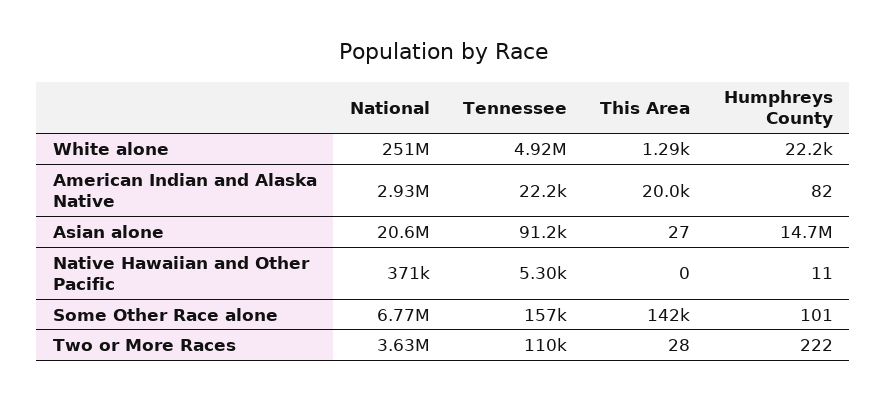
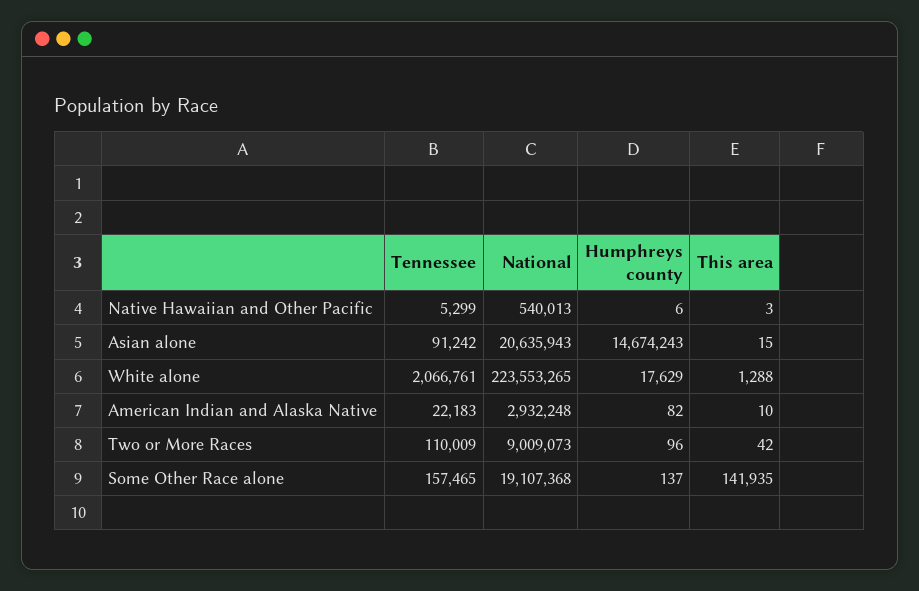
  {
    "National": {
-     "White alone": 251000000,
+     "White alone": 223553265,
      "American Indian and Alaska Native": 2932248,
      "Asian alone": 20635943,
-     "Native Hawaiian and Other Pacific": 371000,
+     "Native Hawaiian and Other Pacific": 540013,
-     "Some Other Race alone": 6770000,
+     "Some Other Race alone": 19107368,
-     "Two or More Races": 3630000
+     "Two or More Races": 9009073
    },
    "Tennessee": {
-     "White alone": 4920000,
+     "White alone": 2066761,
      "American Indian and Alaska Native": 22183,
      "Asian alone": 91242,
      "Native Hawaiian and Other Pacific": 5299,
      "Some Other Race alone": 157465,
      "Two or More Races": 110009
    },
    "This Area": {
      "White alone": 1288,
-     "American Indian and Alaska Native": 20000,
+     "American Indian and Alaska Native": 10,
-     "Asian alone": 27,
+     "Asian alone": 15,
-     "Native Hawaiian and Other Pacific": 0,
+     "Native Hawaiian and Other Pacific": 3,
      "Some Other Race alone": 141935,
-     "Two or More Races": 28
+     "Two or More Races": 42
    },
    "Humphreys County": {
-     "White alone": 22200,
+     "White alone": 17629,
      "American Indian and Alaska Native": 82,
      "Asian alone": 14674243,
-     "Native Hawaiian and Other Pacific": 11,
+     "Native Hawaiian and Other Pacific": 6,
-     "Some Other Race alone": 101,
+     "Some Other Race alone": 137,
-     "Two or More Races": 222
+     "Two or More Races": 96
    }
  }

